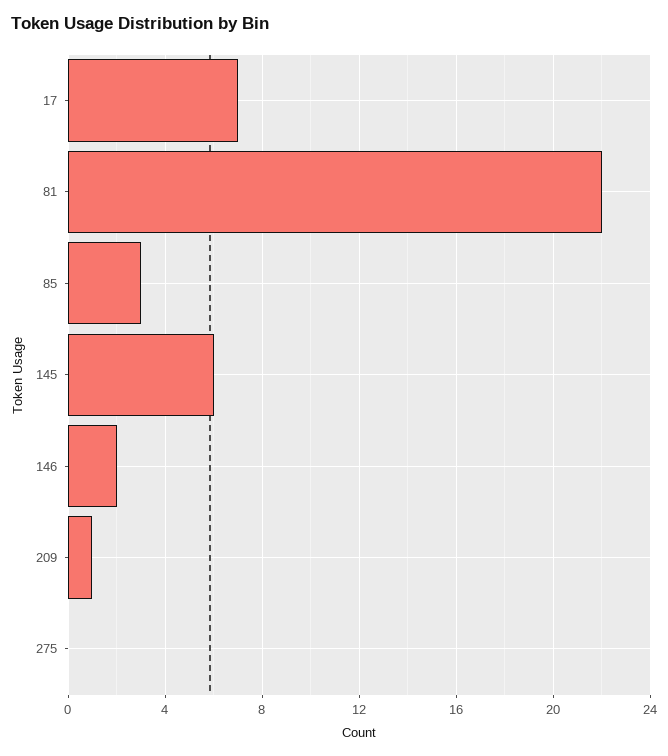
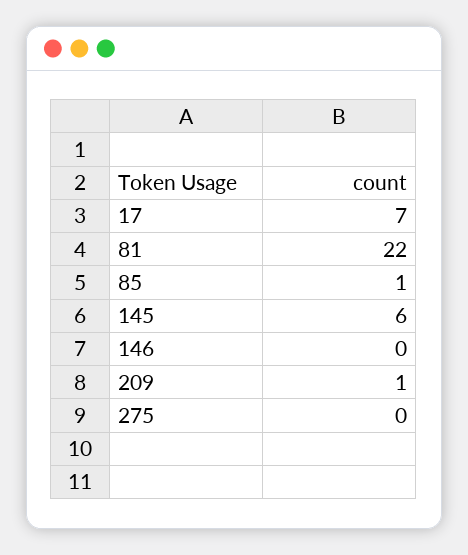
  {
    "17": 7,
    "81": 22,
-   "85": 3,
+   "85": 1,
    "145": 6,
-   "146": 2,
+   "146": 0,
    "209": 1,
    "275": 0
  }

